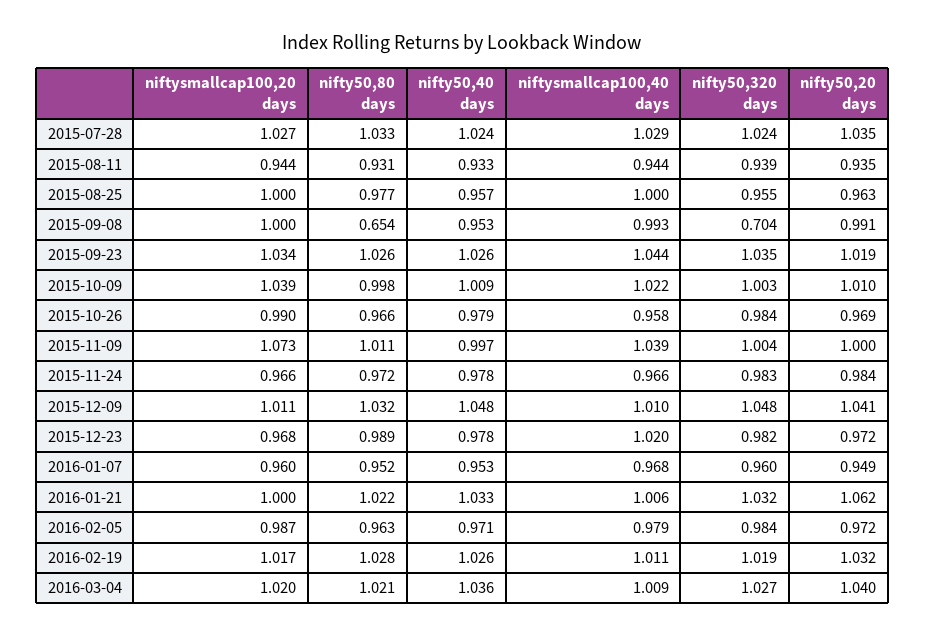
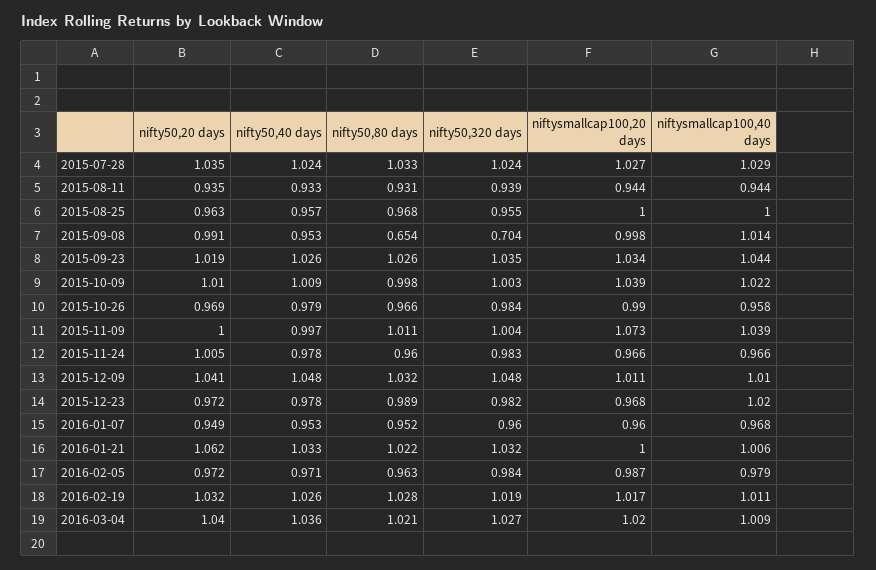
  {
    "niftysmallcap100,20 days": {
      "2015-07-28": 1.027,
      "2015-08-11": 0.944,
      "2015-08-25": 1,
-     "2015-09-08": 1,
+     "2015-09-08": 0.998,
      "2015-09-23": 1.034,
      "2015-10-09": 1.039,
      "2015-10-26": 0.99,
      "2015-11-09": 1.073,
      "2015-11-24": 0.966,
      "2015-12-09": 1.011,
      "2015-12-23": 0.968,
      "2016-01-07": 0.96,
      "2016-01-21": 1,
      "2016-02-05": 0.987,
      "2016-02-19": 1.017,
      "2016-03-04": 1.02
    },
    "nifty50,80 days": {
      "2015-07-28": 1.033,
      "2015-08-11": 0.931,
-     "2015-08-25": 0.977,
+     "2015-08-25": 0.968,
      "2015-09-08": 0.654,
      "2015-09-23": 1.026,
      "2015-10-09": 0.998,
      "2015-10-26": 0.966,
      "2015-11-09": 1.011,
-     "2015-11-24": 0.972,
+     "2015-11-24": 0.96,
      "2015-12-09": 1.032,
      "2015-12-23": 0.989,
      "2016-01-07": 0.952,
      "2016-01-21": 1.022,
      "2016-02-05": 0.963,
      "2016-02-19": 1.028,
      "2016-03-04": 1.021
    },
    "nifty50,40 days": {
      "2015-07-28": 1.024,
      "2015-08-11": 0.933,
      "2015-08-25": 0.957,
      "2015-09-08": 0.953,
      "2015-09-23": 1.026,
      "2015-10-09": 1.009,
      "2015-10-26": 0.979,
      "2015-11-09": 0.997,
      "2015-11-24": 0.978,
      "2015-12-09": 1.048,
      "2015-12-23": 0.978,
      "2016-01-07": 0.953,
      "2016-01-21": 1.033,
      "2016-02-05": 0.971,
      "2016-02-19": 1.026,
      "2016-03-04": 1.036
    },
    "niftysmallcap100,40 days": {
      "2015-07-28": 1.029,
      "2015-08-11": 0.944,
      "2015-08-25": 1,
-     "2015-09-08": 0.993,
+     "2015-09-08": 1.014,
      "2015-09-23": 1.044,
      "2015-10-09": 1.022,
      "2015-10-26": 0.958,
      "2015-11-09": 1.039,
      "2015-11-24": 0.966,
      "2015-12-09": 1.01,
      "2015-12-23": 1.02,
      "2016-01-07": 0.968,
      "2016-01-21": 1.006,
      "2016-02-05": 0.979,
      "2016-02-19": 1.011,
      "2016-03-04": 1.009
    },
    "nifty50,320 days": {
      "2015-07-28": 1.024,
      "2015-08-11": 0.939,
      "2015-08-25": 0.955,
      "2015-09-08": 0.704,
      "2015-09-23": 1.035,
      "2015-10-09": 1.003,
      "2015-10-26": 0.984,
      "2015-11-09": 1.004,
      "2015-11-24": 0.983,
      "2015-12-09": 1.048,
      "2015-12-23": 0.982,
      "2016-01-07": 0.96,
      "2016-01-21": 1.032,
      "2016-02-05": 0.984,
      "2016-02-19": 1.019,
      "2016-03-04": 1.027
    },
    "nifty50,20 days": {
      "2015-07-28": 1.035,
      "2015-08-11": 0.935,
      "2015-08-25": 0.963,
      "2015-09-08": 0.991,
      "2015-09-23": 1.019,
      "2015-10-09": 1.01,
      "2015-10-26": 0.969,
      "2015-11-09": 1,
-     "2015-11-24": 0.984,
+     "2015-11-24": 1.005,
      "2015-12-09": 1.041,
      "2015-12-23": 0.972,
      "2016-01-07": 0.949,
      "2016-01-21": 1.062,
      "2016-02-05": 0.972,
      "2016-02-19": 1.032,
      "2016-03-04": 1.04
    }
  }

